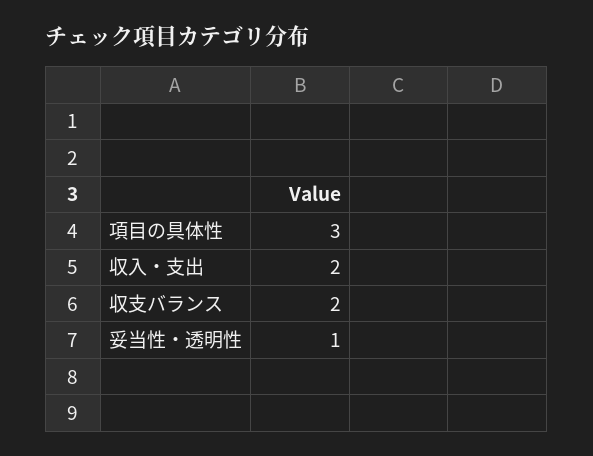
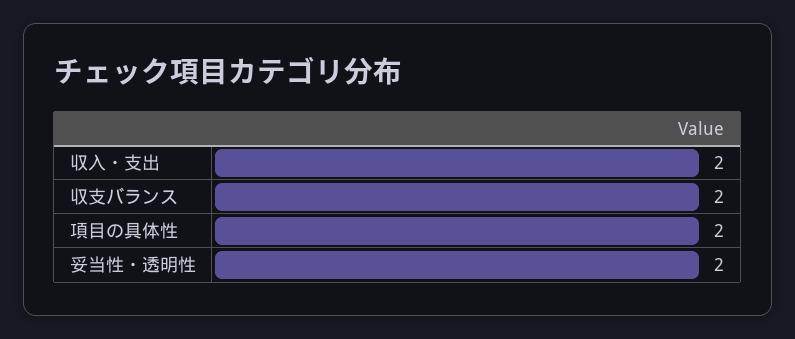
  {
-   "項目の具体性": 3,
+   "項目の具体性": 2,
    "収入・支出": 2,
    "収支バランス": 2,
-   "妥当性・透明性": 1
+   "妥当性・透明性": 2
  }

